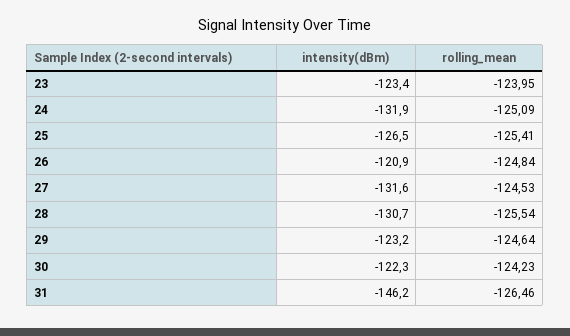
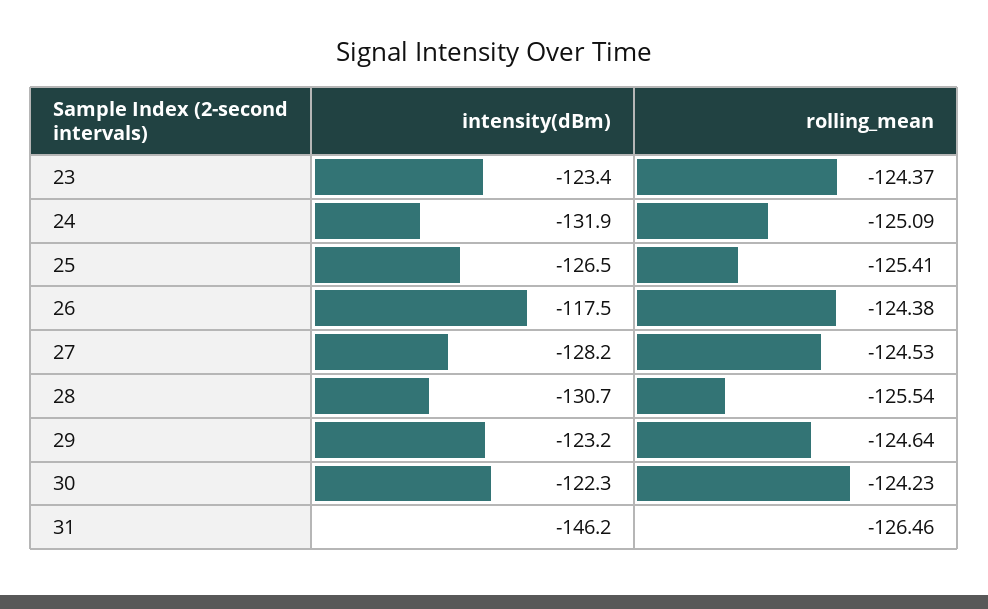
  {
    "intensity(dBm)": {
      "23": -123.4,
      "24": -131.9,
      "25": -126.5,
-     "26": -120.9,
+     "26": -117.5,
-     "27": -131.6,
+     "27": -128.2,
      "28": -130.7,
      "29": -123.2,
      "30": -122.3,
      "31": -146.2
    },
    "rolling_mean": {
-     "23": -123.95,
+     "23": -124.37,
      "24": -125.09,
      "25": -125.41,
-     "26": -124.84,
+     "26": -124.38,
      "27": -124.53,
      "28": -125.54,
      "29": -124.64,
      "30": -124.23,
      "31": -126.46
    }
  }

